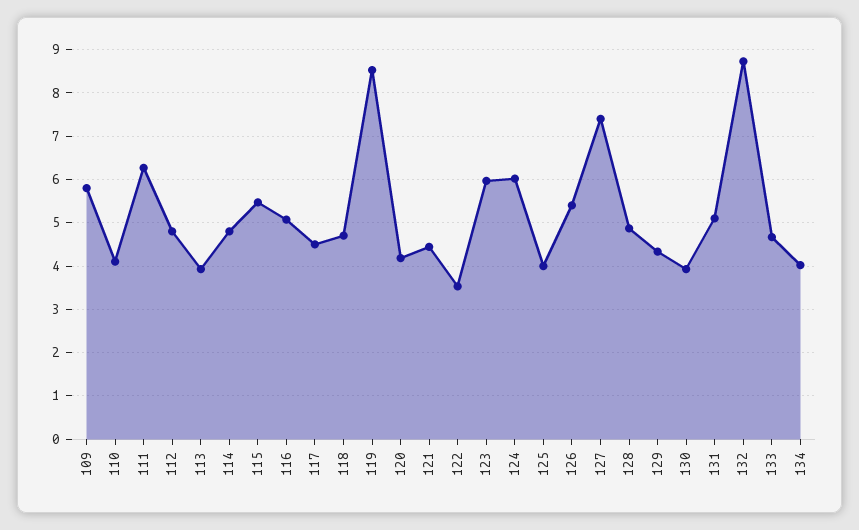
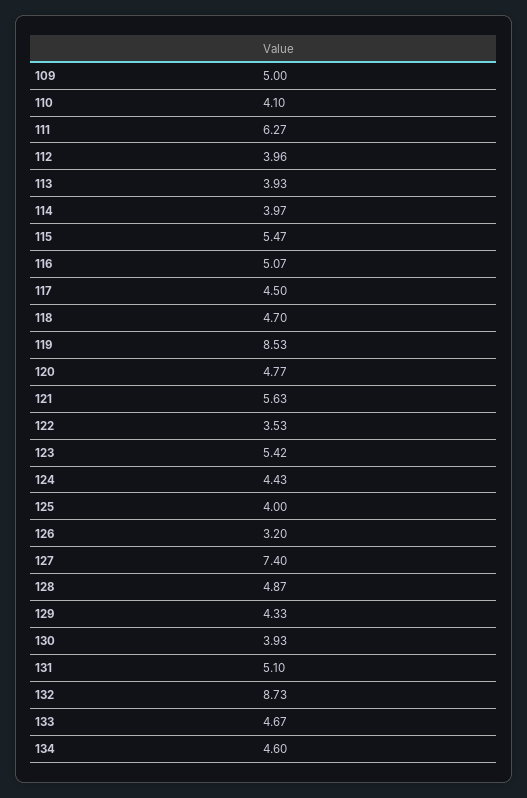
  {
-   "109": 5.8,
+   "109": 5,
    "110": 4.1,
    "111": 6.27,
-   "112": 4.8,
+   "112": 3.96,
    "113": 3.93,
-   "114": 4.8,
+   "114": 3.97,
    "115": 5.47,
    "116": 5.07,
    "117": 4.5,
    "118": 4.7,
    "119": 8.53,
-   "120": 4.2,
+   "120": 4.77,
-   "121": 4.4,
+   "121": 5.63,
    "122": 3.53,
-   "123": 6,
+   "123": 5.42,
-   "124": 6,
+   "124": 4.43,
    "125": 4,
-   "126": 5.4,
+   "126": 3.2,
    "127": 7.4,
    "128": 4.87,
    "129": 4.33,
    "130": 3.93,
    "131": 5.1,
    "132": 8.73,
    "133": 4.67,
-   "134": 4
+   "134": 4.6
  }

